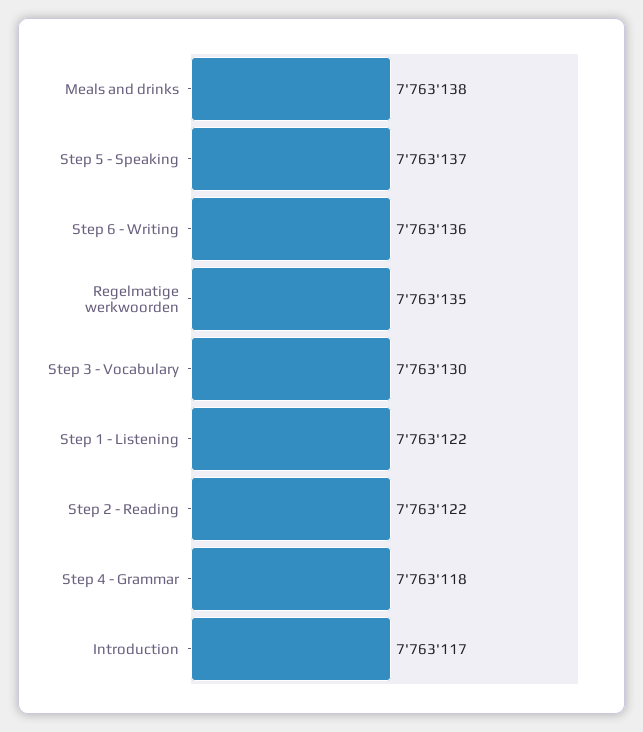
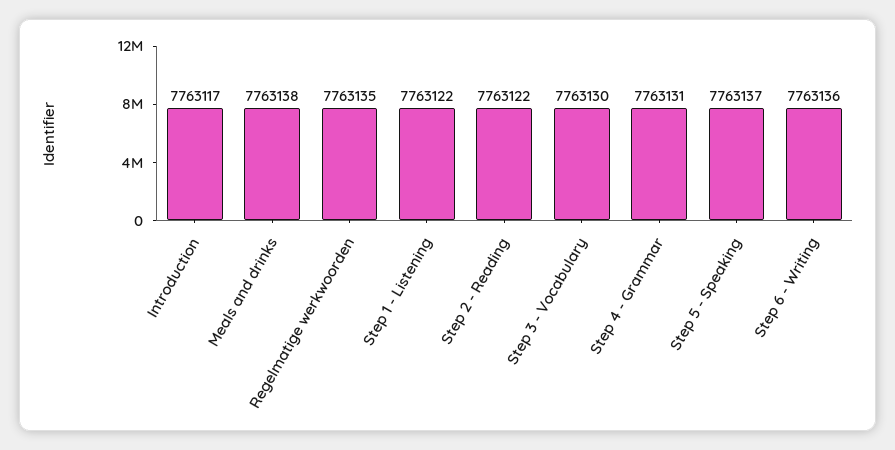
  {
    "Meals and drinks": 7763138,
    "Step 5 - Speaking": 7763137,
    "Step 6 - Writing": 7763136,
    "Regelmatige werkwoorden": 7763135,
    "Step 3 - Vocabulary": 7763130,
    "Step 1 - Listening": 7763122,
    "Step 2 - Reading": 7763122,
-   "Step 4 - Grammar": 7763118,
+   "Step 4 - Grammar": 7763131,
    "Introduction": 7763117
  }

